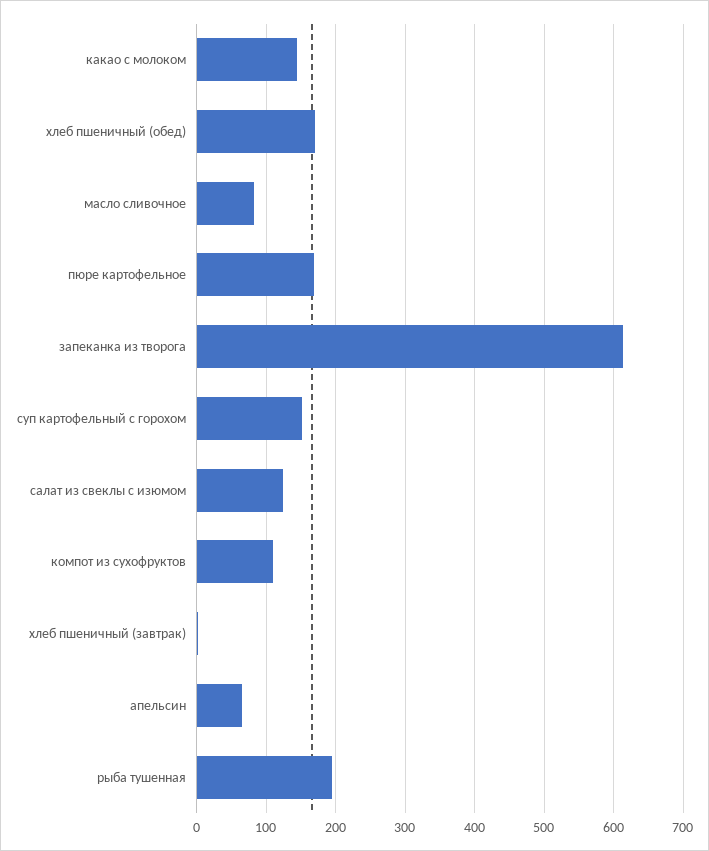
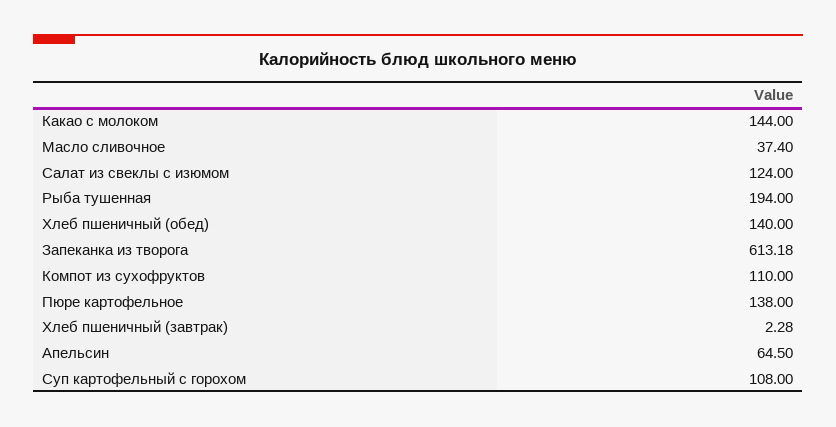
  {
    "какао с молоком": 144,
-   "хлеб пшеничный (обед)": 170,
+   "хлеб пшеничный (обед)": 140,
-   "масло сливочное": 80,
+   "масло сливочное": 37.4,
-   "пюре картофельное": 170,
+   "пюре картофельное": 138,
    "запеканка из творога": 613.18,
-   "суп картофельный с горохом": 150,
+   "суп картофельный с горохом": 108,
    "салат из свеклы с изюмом": 124,
    "компот из сухофруктов": 110,
    "хлеб пшеничный (завтрак)": 2.28,
    "апельсин": 64.5,
    "рыба тушенная": 194
  }

